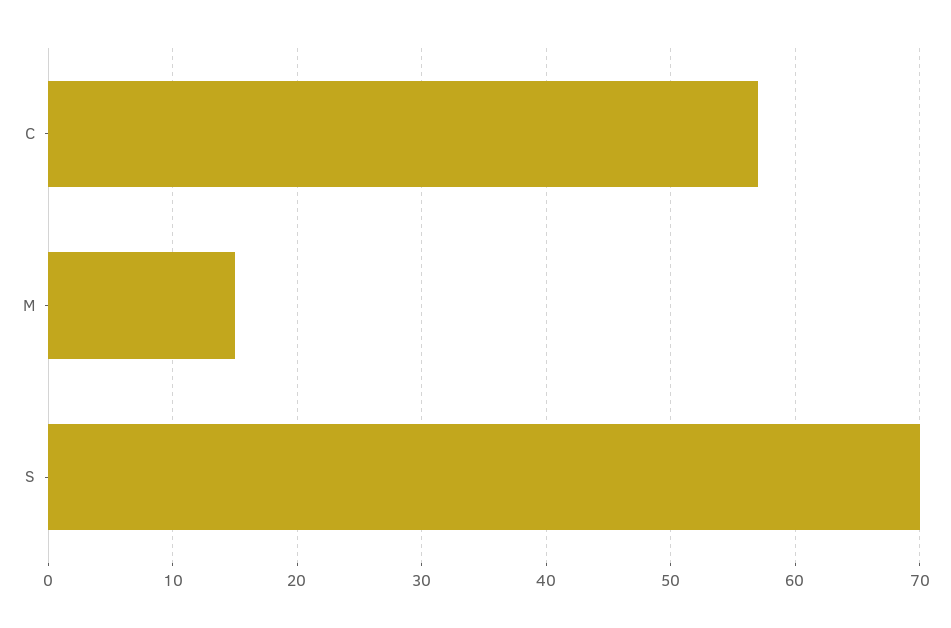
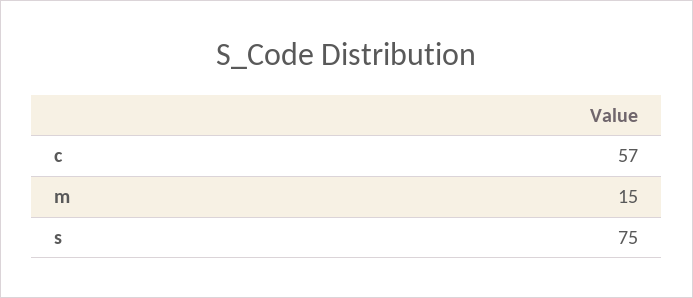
  {
    "C": 57,
    "M": 15,
-   "S": 70
+   "S": 75
  }

